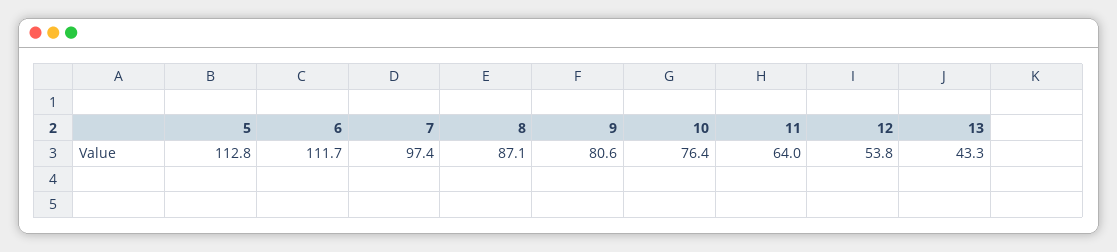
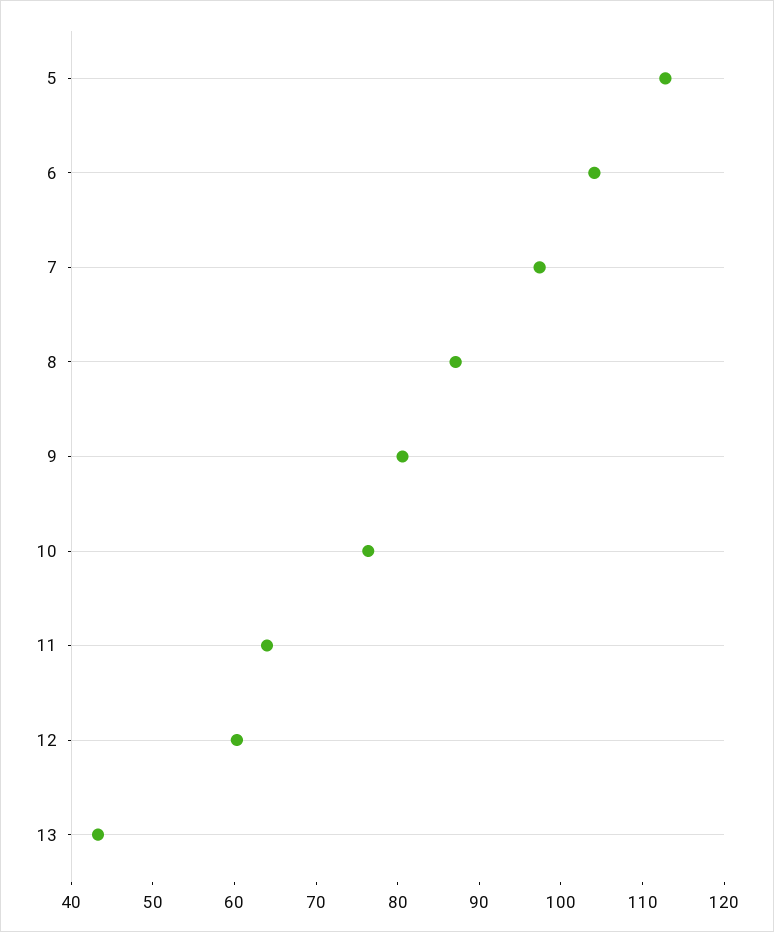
  {
    "5": 112.8,
-   "6": 111.7,
+   "6": 104,
    "7": 97.4,
    "8": 87.1,
    "9": 80.6,
    "10": 76.4,
    "11": 64,
-   "12": 53.8,
+   "12": 60,
    "13": 43.3
  }

